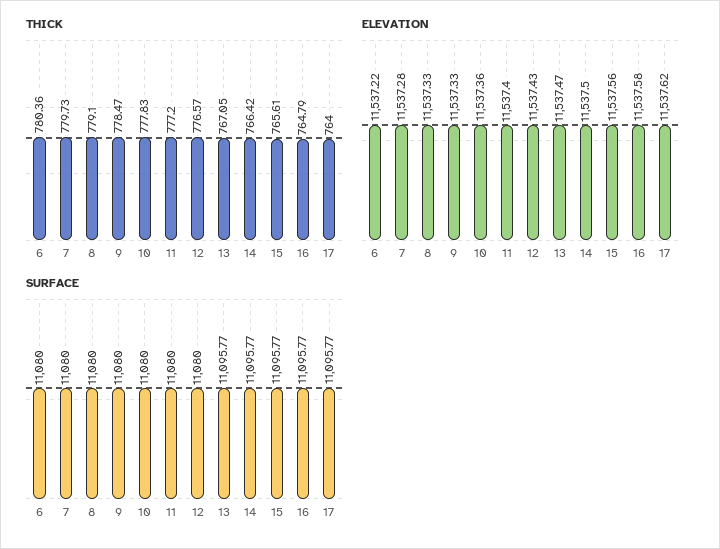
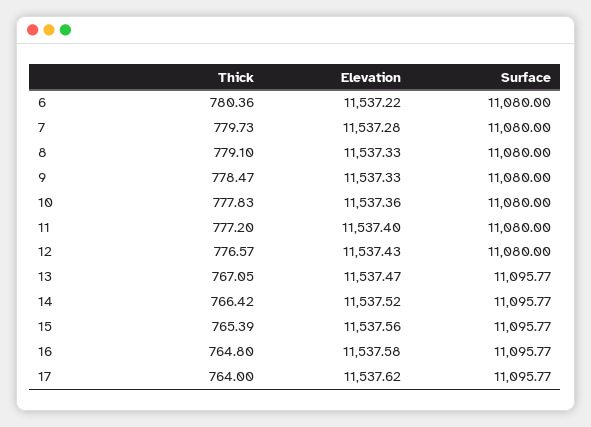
  {
    "THICK": {
      "6": 780.36,
      "7": 779.73,
      "8": 779.1,
      "9": 778.47,
      "10": 777.83,
      "11": 777.2,
      "12": 776.57,
      "13": 767.05,
      "14": 766.42,
-     "15": 765.61,
+     "15": 765.39,
-     "16": 764.79,
+     "16": 764.8,
      "17": 764
    },
    "ELEVATION": {
      "6": 11537.22,
      "7": 11537.28,
      "8": 11537.33,
      "9": 11537.33,
      "10": 11537.36,
      "11": 11537.4,
      "12": 11537.43,
      "13": 11537.47,
-     "14": 11537.5,
+     "14": 11537.52,
      "15": 11537.56,
      "16": 11537.58,
      "17": 11537.62
    },
    "SURFACE": {
      "6": 11080,
      "7": 11080,
      "8": 11080,
      "9": 11080,
      "10": 11080,
      "11": 11080,
      "12": 11080,
      "13": 11095.77,
      "14": 11095.77,
      "15": 11095.77,
      "16": 11095.77,
      "17": 11095.77
    }
  }

